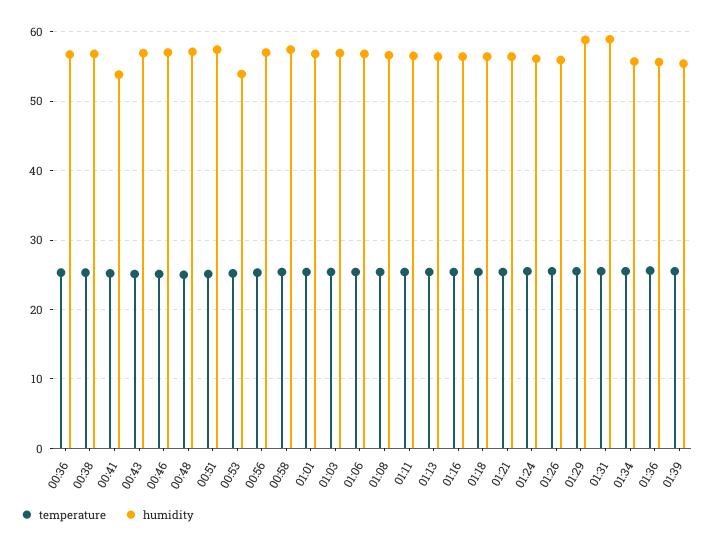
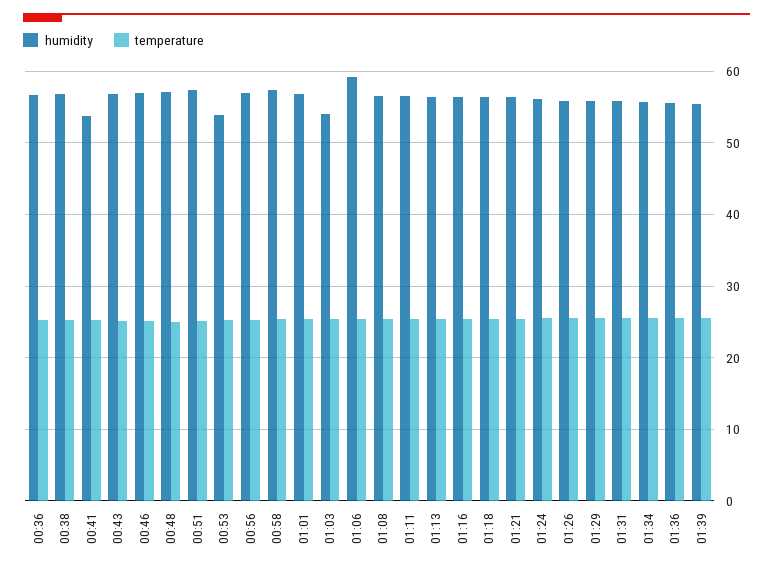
  {
    "temperature": {
      "00:36": 25,
      "00:38": 25,
      "00:41": 25,
      "00:43": 25,
      "00:46": 25,
      "00:48": 25,
      "00:51": 25,
      "00:53": 25,
      "00:56": 25,
      "00:58": 25,
      "01:01": 25,
      "01:03": 25,
      "01:06": 25,
      "01:08": 25,
      "01:11": 25,
      "01:13": 25,
      "01:16": 25,
      "01:18": 25,
      "01:21": 25,
      "01:24": 26,
      "01:26": 26,
      "01:29": 26,
      "01:31": 26,
      "01:34": 26,
      "01:36": 26,
      "01:39": 26
    },
    "humidity": {
      "00:36": 57,
      "00:38": 57,
      "00:41": 54,
      "00:43": 57,
      "00:46": 57,
      "00:48": 57,
      "00:51": 57,
      "00:53": 54,
      "00:56": 57,
      "00:58": 57,
      "01:01": 57,
-     "01:03": 57,
+     "01:03": 54,
-     "01:06": 57,
+     "01:06": 59,
      "01:08": 57,
      "01:11": 57,
      "01:13": 56,
      "01:16": 56,
      "01:18": 56,
      "01:21": 56,
      "01:24": 56,
      "01:26": 56,
-     "01:29": 59,
+     "01:29": 56,
-     "01:31": 59,
+     "01:31": 56,
      "01:34": 56,
      "01:36": 56,
      "01:39": 55
    }
  }

